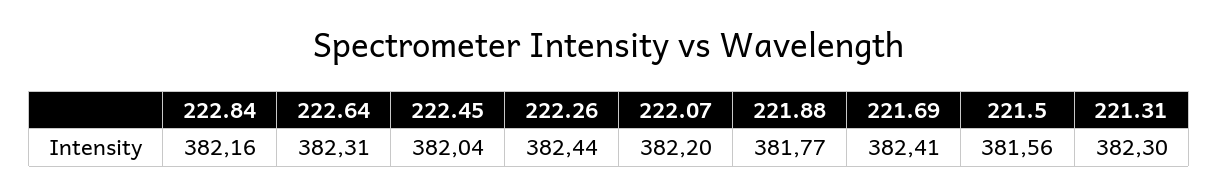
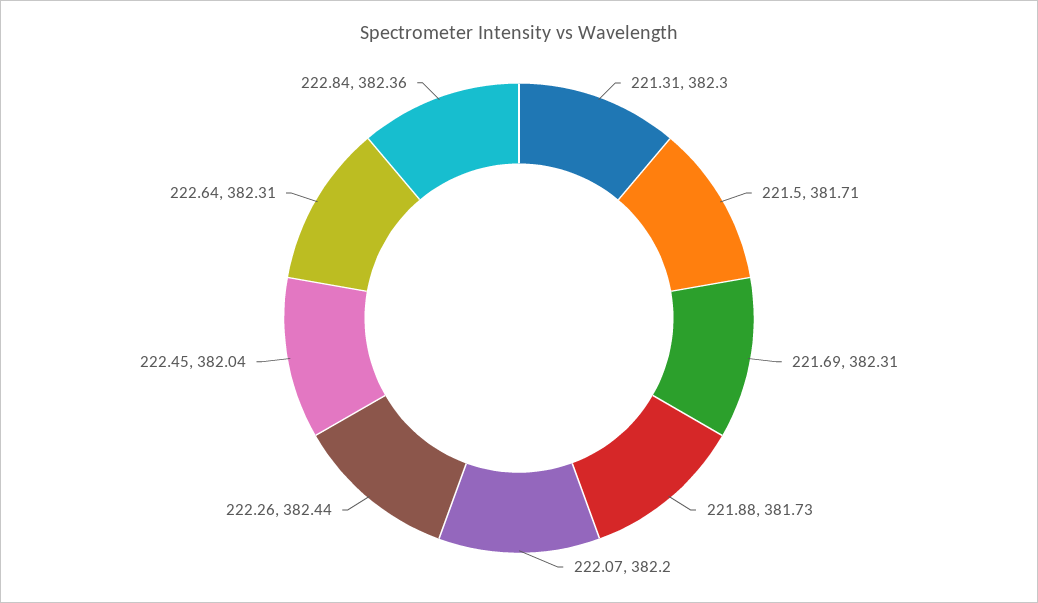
  {
-   "222.84": 382.16,
+   "222.84": 382.36,
    "222.64": 382.31,
    "222.45": 382.04,
    "222.26": 382.44,
    "222.07": 382.2,
-   "221.88": 381.77,
+   "221.88": 381.73,
-   "221.69": 382.41,
+   "221.69": 382.31,
-   "221.5": 381.56,
+   "221.5": 381.71,
    "221.31": 382.3
  }

